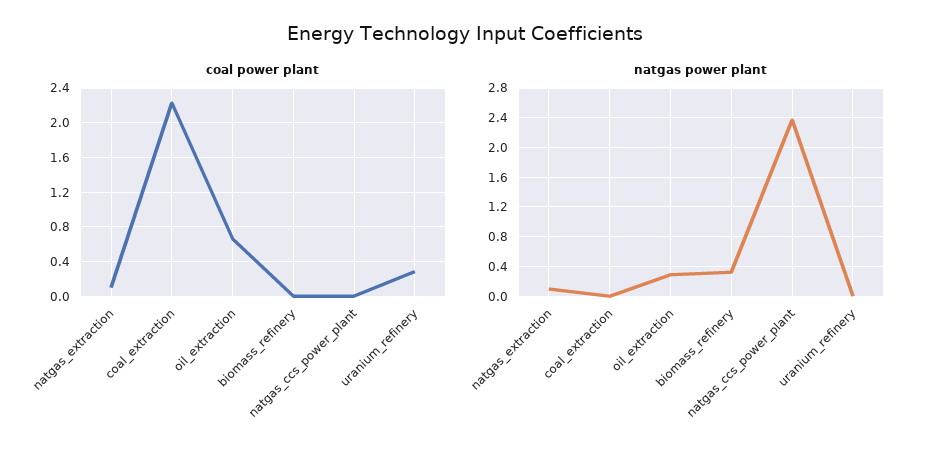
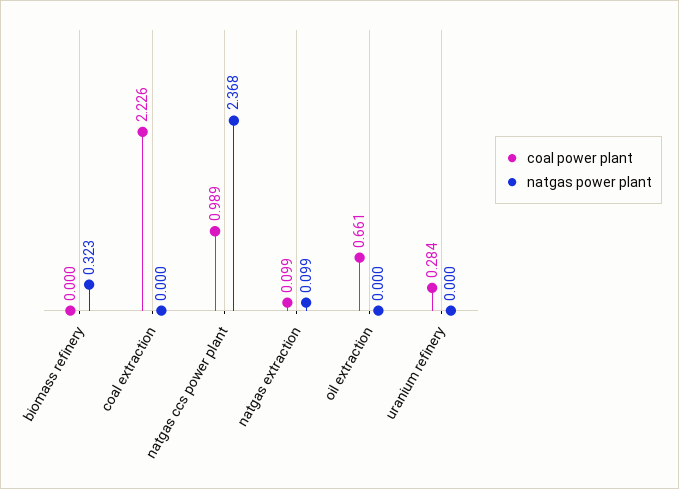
  {
    "coal power plant": {
      "natgas_extraction": 0.099,
      "coal_extraction": 2.226,
      "oil_extraction": 0.661,
      "biomass_refinery": 0,
-     "natgas_ccs_power_plant": 0,
+     "natgas_ccs_power_plant": 0.989,
      "uranium_refinery": 0.284
    },
    "natgas power plant": {
      "natgas_extraction": 0.099,
      "coal_extraction": 0,
-     "oil_extraction": 0.3,
+     "oil_extraction": 0,
      "biomass_refinery": 0.323,
      "natgas_ccs_power_plant": 2.368,
      "uranium_refinery": 0
    }
  }

